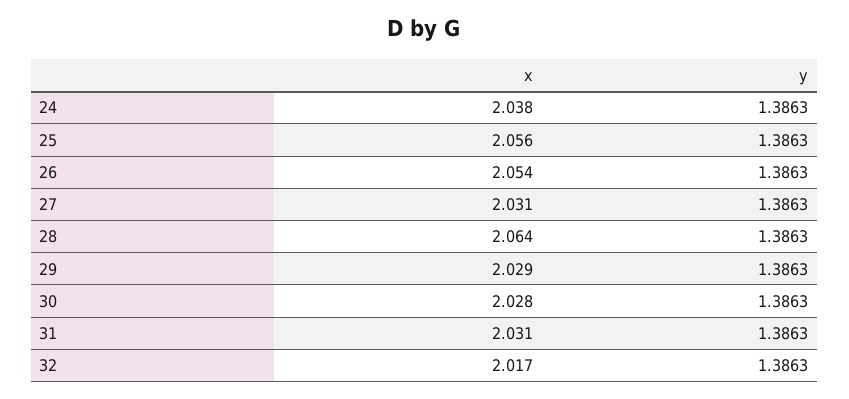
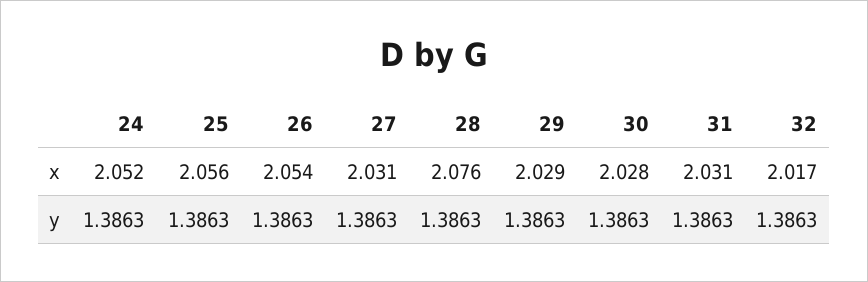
  {
    "x": {
-     "24": 2.038,
+     "24": 2.052,
      "25": 2.056,
      "26": 2.054,
      "27": 2.031,
-     "28": 2.064,
+     "28": 2.076,
      "29": 2.029,
      "30": 2.028,
      "31": 2.031,
      "32": 2.017
    },
    "y": {
      "24": 1.3863,
      "25": 1.3863,
      "26": 1.3863,
      "27": 1.3863,
      "28": 1.3863,
      "29": 1.3863,
      "30": 1.3863,
      "31": 1.3863,
      "32": 1.3863
    }
  }

